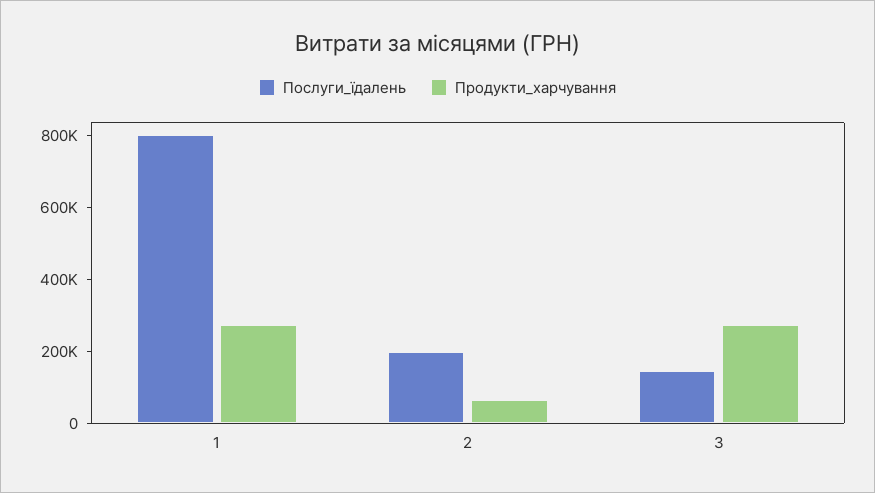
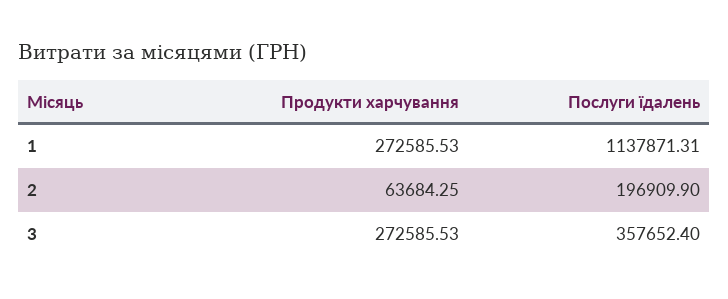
  {
    "Послуги_їдалень": {
-     "1": 800000,
+     "1": 1137871.31,
      "2": 196909.9,
-     "3": 150000
+     "3": 357652.4
    },
    "Продукти_харчування": {
      "1": 272585.53,
      "2": 63684.25,
      "3": 272585.53
    }
  }

